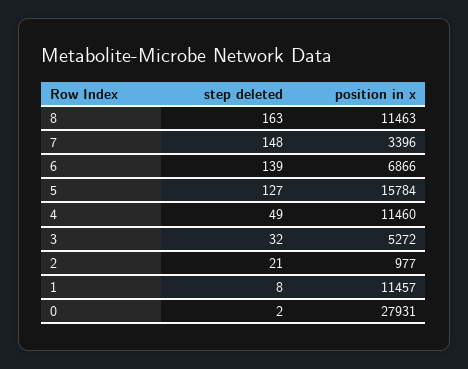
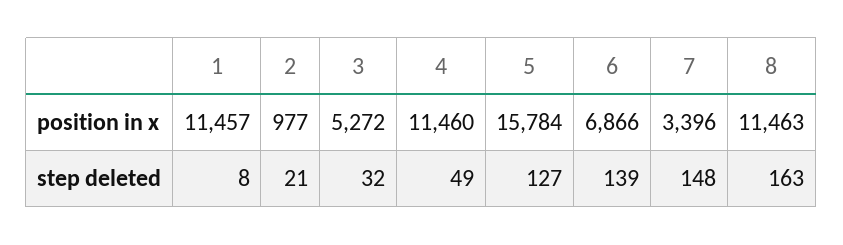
  {
    "step deleted": {
      "8": 163,
      "7": 148,
      "6": 139,
      "5": 127,
      "4": 49,
      "3": 32,
      "2": 21,
-     "1": 8,
+     "1": 8
-     "0": 2
    },
    "position in x": {
      "8": 11463,
      "7": 3396,
      "6": 6866,
      "5": 15784,
      "4": 11460,
      "3": 5272,
      "2": 977,
-     "1": 11457,
+     "1": 11457
-     "0": 27931
    }
  }

